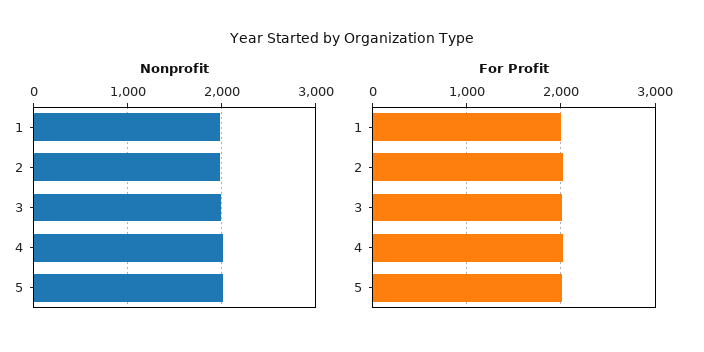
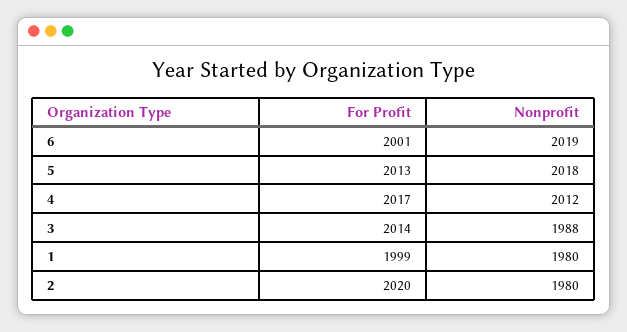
  {
    "Nonprofit": {
      "1": 1980,
      "2": 1980,
      "3": 1988,
      "4": 2012,
-     "5": 2018
+     "5": 2018,
+     "6": 2019
    },
    "For Profit": {
      "1": 1999,
      "2": 2020,
      "3": 2014,
      "4": 2017,
-     "5": 2013
+     "5": 2013,
+     "6": 2001
    }
  }

